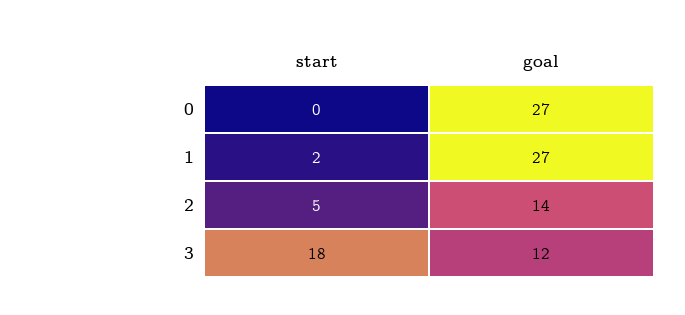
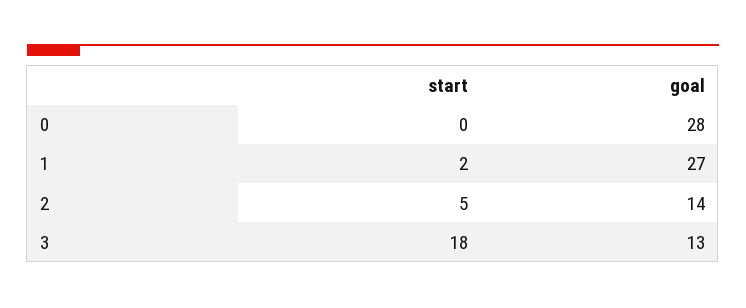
  {
    "start": {
      "0": 0,
      "1": 2,
      "2": 5,
      "3": 18
    },
    "goal": {
-     "0": 27,
+     "0": 28,
      "1": 27,
      "2": 14,
-     "3": 12
+     "3": 13
    }
  }

